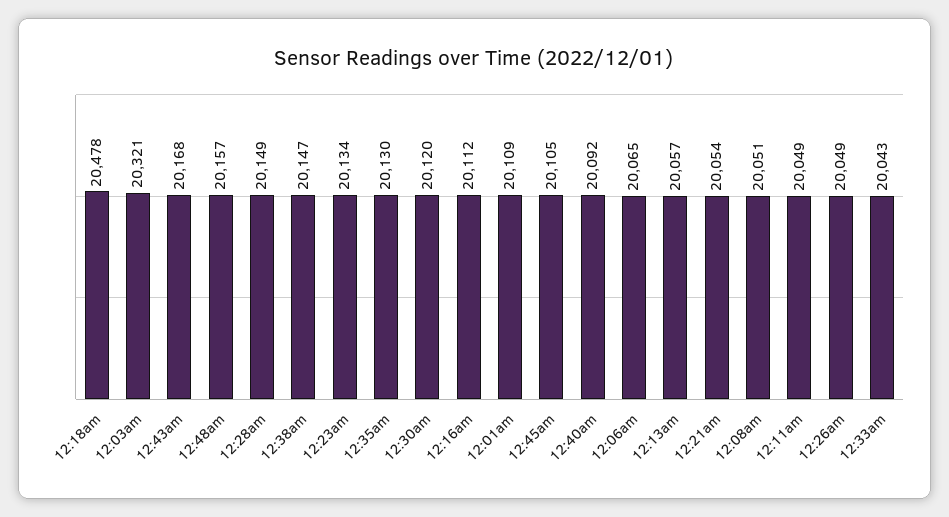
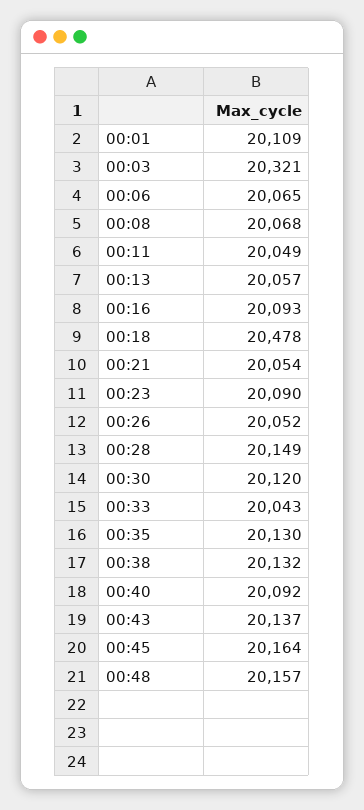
  {
    "12:18am": 20478,
    "12:03am": 20321,
-   "12:43am": 20168,
+   "12:43am": 20137,
    "12:48am": 20157,
    "12:28am": 20149,
-   "12:38am": 20147,
+   "12:38am": 20132,
-   "12:23am": 20134,
+   "12:23am": 20090,
    "12:35am": 20130,
    "12:30am": 20120,
-   "12:16am": 20112,
+   "12:16am": 20093,
    "12:01am": 20109,
-   "12:45am": 20105,
+   "12:45am": 20164,
    "12:40am": 20092,
    "12:06am": 20065,
    "12:13am": 20057,
    "12:21am": 20054,
-   "12:08am": 20051,
+   "12:08am": 20068,
    "12:11am": 20049,
-   "12:26am": 20049,
+   "12:26am": 20052,
    "12:33am": 20043
  }

